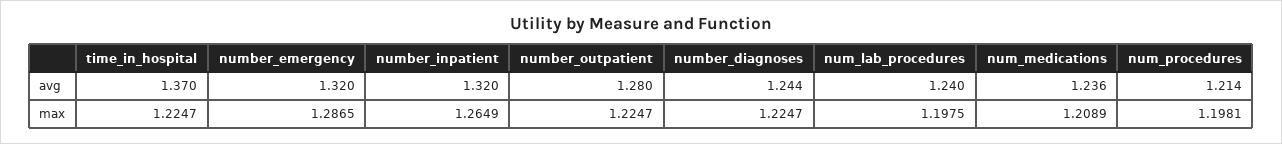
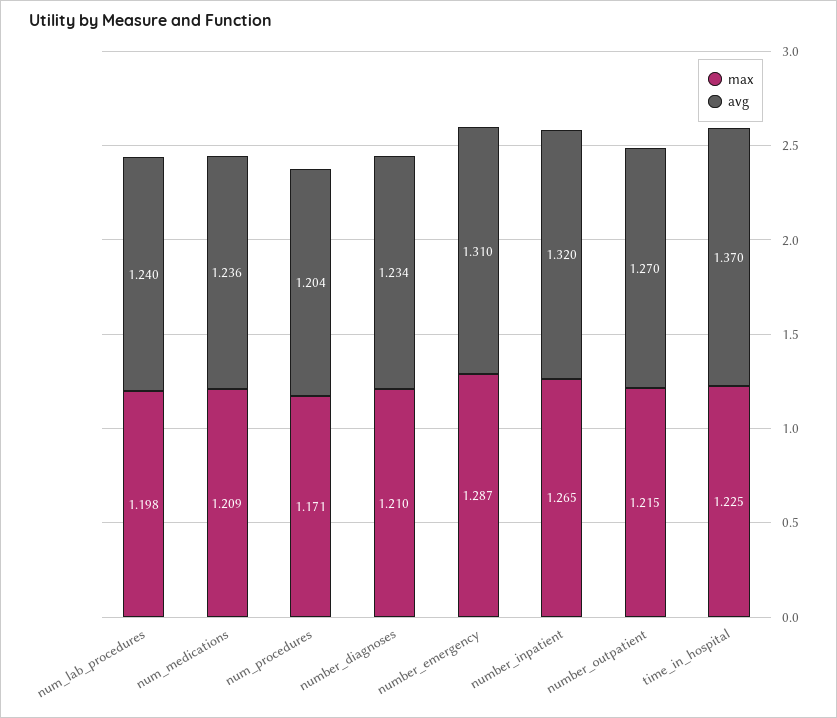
  {
    "avg": {
      "time_in_hospital": 1.37,
-     "number_emergency": 1.32,
+     "number_emergency": 1.31,
      "number_inpatient": 1.32,
-     "number_outpatient": 1.28,
+     "number_outpatient": 1.27,
-     "number_diagnoses": 1.244,
+     "number_diagnoses": 1.234,
      "num_lab_procedures": 1.24,
      "num_medications": 1.236,
-     "num_procedures": 1.214
+     "num_procedures": 1.204
    },
    "max": {
      "time_in_hospital": 1.2247,
      "number_emergency": 1.2865,
      "number_inpatient": 1.2649,
-     "number_outpatient": 1.2247,
+     "number_outpatient": 1.215,
-     "number_diagnoses": 1.2247,
+     "number_diagnoses": 1.21,
      "num_lab_procedures": 1.1975,
      "num_medications": 1.2089,
-     "num_procedures": 1.1981
+     "num_procedures": 1.171
    }
  }

